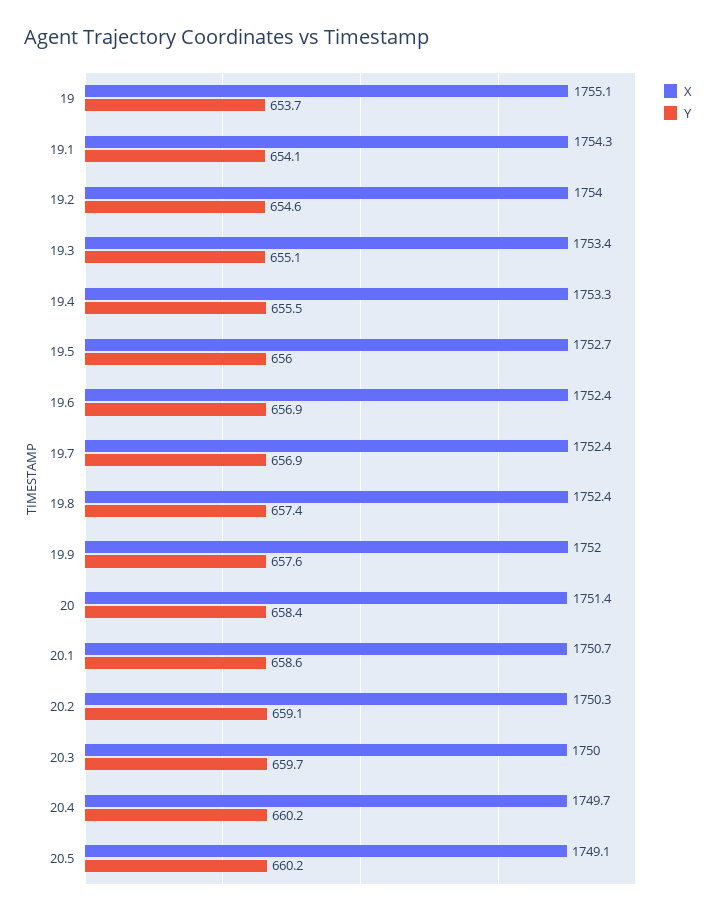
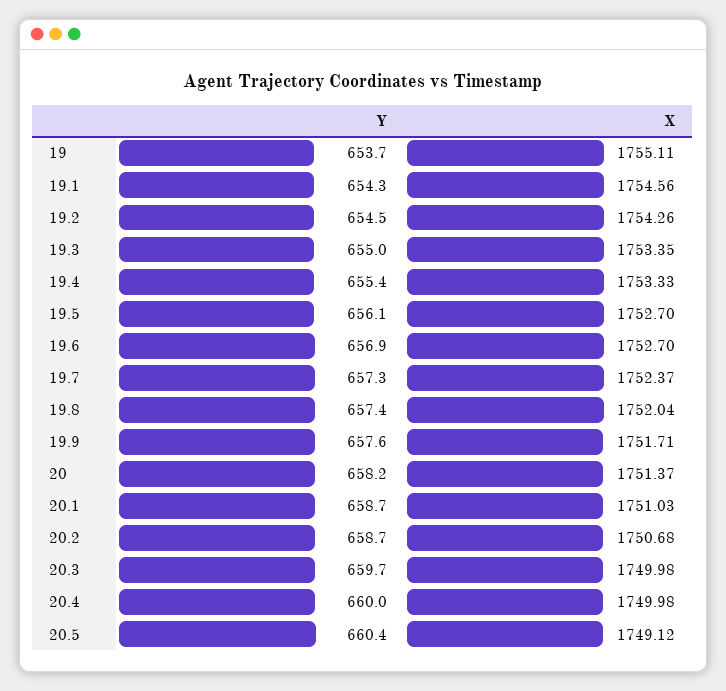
  {
    "X": {
      "19": 1755.11,
-     "19.1": 1754.3,
+     "19.1": 1754.56,
-     "19.2": 1754,
+     "19.2": 1754.26,
      "19.3": 1753.35,
      "19.4": 1753.33,
      "19.5": 1752.7,
-     "19.6": 1752.4,
+     "19.6": 1752.7,
      "19.7": 1752.37,
-     "19.8": 1752.4,
+     "19.8": 1752.04,
-     "19.9": 1752,
+     "19.9": 1751.71,
      "20": 1751.37,
-     "20.1": 1750.7,
+     "20.1": 1751.03,
-     "20.2": 1750.3,
+     "20.2": 1750.68,
      "20.3": 1749.98,
-     "20.4": 1749.7,
+     "20.4": 1749.98,
      "20.5": 1749.12
    },
    "Y": {
      "19": 653.7,
-     "19.1": 654.1,
+     "19.1": 654.3,
-     "19.2": 654.6,
+     "19.2": 654.5,
-     "19.3": 655.1,
+     "19.3": 655,
-     "19.4": 655.5,
+     "19.4": 655.4,
-     "19.5": 656,
+     "19.5": 656.1,
      "19.6": 656.9,
-     "19.7": 656.9,
+     "19.7": 657.3,
      "19.8": 657.4,
      "19.9": 657.6,
-     "20": 658.4,
+     "20": 658.2,
-     "20.1": 658.6,
+     "20.1": 658.7,
-     "20.2": 659.1,
+     "20.2": 658.7,
      "20.3": 659.7,
-     "20.4": 660.2,
+     "20.4": 660,
-     "20.5": 660.2
+     "20.5": 660.4
    }
  }

